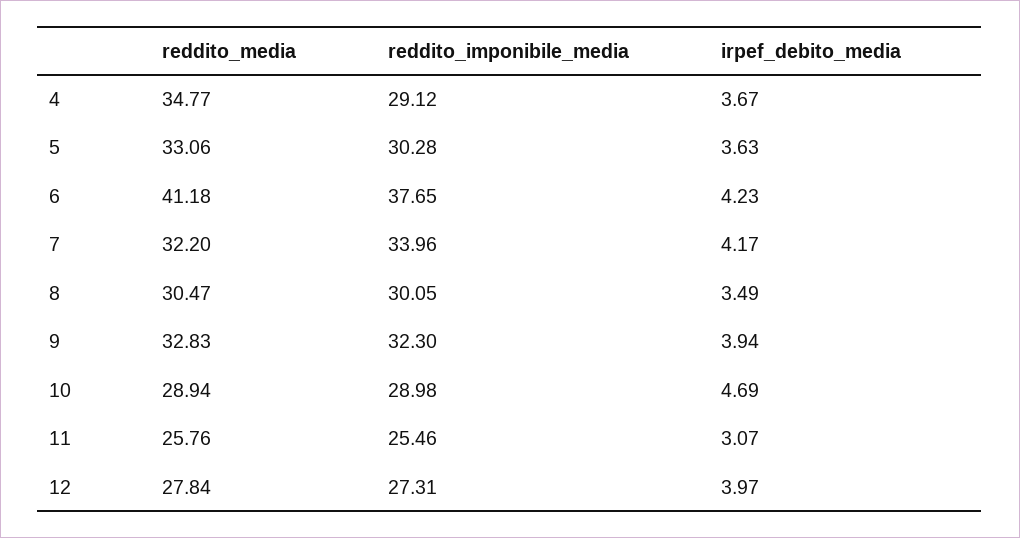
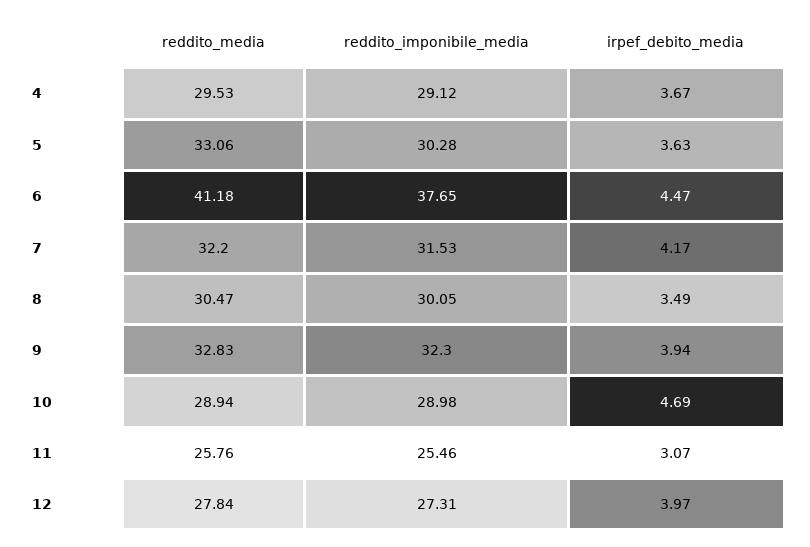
  {
    "reddito_media": {
-     "4": 34.77,
+     "4": 29.53,
      "5": 33.06,
      "6": 41.18,
      "7": 32.2,
      "8": 30.47,
      "9": 32.83,
      "10": 28.94,
      "11": 25.76,
      "12": 27.84
    },
    "reddito_imponibile_media": {
      "4": 29.12,
      "5": 30.28,
      "6": 37.65,
-     "7": 33.96,
+     "7": 31.53,
      "8": 30.05,
      "9": 32.3,
      "10": 28.98,
      "11": 25.46,
      "12": 27.31
    },
    "irpef_debito_media": {
      "4": 3.67,
      "5": 3.63,
-     "6": 4.23,
+     "6": 4.47,
      "7": 4.17,
      "8": 3.49,
      "9": 3.94,
      "10": 4.69,
      "11": 3.07,
      "12": 3.97
    }
  }

